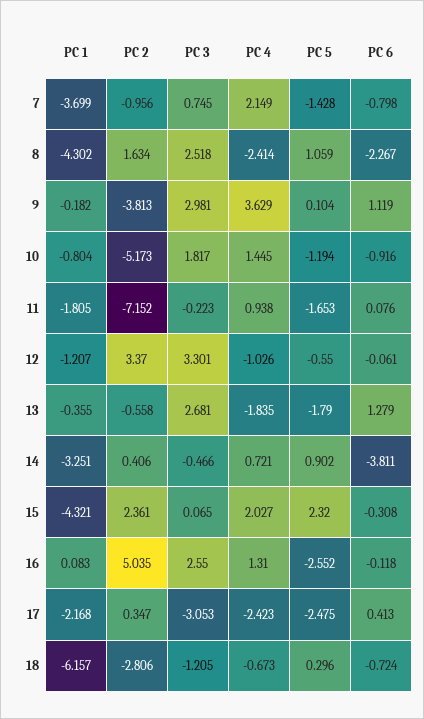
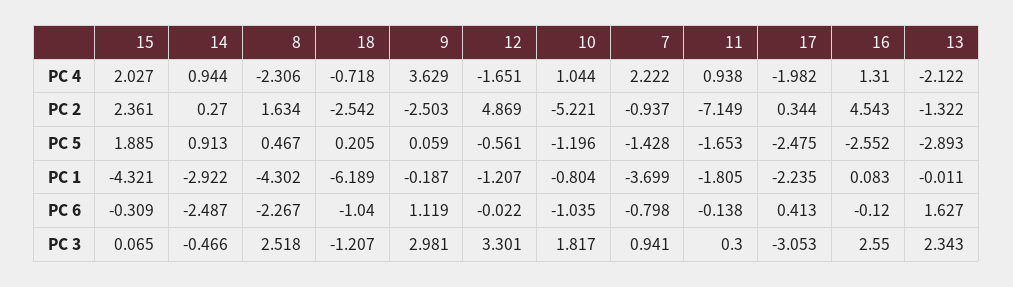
  {
    "PC 1": {
      "7": -3.699,
      "8": -4.302,
-     "9": -0.182,
+     "9": -0.187,
      "10": -0.804,
      "11": -1.805,
      "12": -1.207,
-     "13": -0.355,
+     "13": -0.011,
-     "14": -3.251,
+     "14": -2.922,
      "15": -4.321,
      "16": 0.083,
-     "17": -2.168,
+     "17": -2.235,
-     "18": -6.157
+     "18": -6.189
    },
    "PC 2": {
-     "7": -0.956,
+     "7": -0.937,
      "8": 1.634,
-     "9": -3.813,
+     "9": -2.503,
-     "10": -5.173,
+     "10": -5.221,
-     "11": -7.152,
+     "11": -7.149,
-     "12": 3.37,
+     "12": 4.869,
-     "13": -0.558,
+     "13": -1.322,
-     "14": 0.406,
+     "14": 0.27,
      "15": 2.361,
-     "16": 5.035,
+     "16": 4.543,
-     "17": 0.347,
+     "17": 0.344,
-     "18": -2.806
+     "18": -2.542
    },
    "PC 3": {
-     "7": 0.745,
+     "7": 0.941,
      "8": 2.518,
      "9": 2.981,
      "10": 1.817,
-     "11": -0.223,
+     "11": 0.3,
      "12": 3.301,
-     "13": 2.681,
+     "13": 2.343,
      "14": -0.466,
      "15": 0.065,
      "16": 2.55,
      "17": -3.053,
-     "18": -1.205
+     "18": -1.207
    },
    "PC 4": {
-     "7": 2.149,
+     "7": 2.222,
-     "8": -2.414,
+     "8": -2.306,
      "9": 3.629,
-     "10": 1.445,
+     "10": 1.044,
      "11": 0.938,
-     "12": -1.026,
+     "12": -1.651,
-     "13": -1.835,
+     "13": -2.122,
-     "14": 0.721,
+     "14": 0.944,
      "15": 2.027,
      "16": 1.31,
-     "17": -2.423,
+     "17": -1.982,
-     "18": -0.673
+     "18": -0.718
    },
    "PC 5": {
      "7": -1.428,
-     "8": 1.059,
+     "8": 0.467,
-     "9": 0.104,
+     "9": 0.059,
-     "10": -1.194,
+     "10": -1.196,
      "11": -1.653,
-     "12": -0.55,
+     "12": -0.561,
-     "13": -1.79,
+     "13": -2.893,
-     "14": 0.902,
+     "14": 0.913,
-     "15": 2.32,
+     "15": 1.885,
      "16": -2.552,
      "17": -2.475,
-     "18": 0.296
+     "18": 0.205
    },
    "PC 6": {
      "7": -0.798,
      "8": -2.267,
      "9": 1.119,
-     "10": -0.916,
+     "10": -1.035,
-     "11": 0.076,
+     "11": -0.138,
-     "12": -0.061,
+     "12": -0.022,
-     "13": 1.279,
+     "13": 1.627,
-     "14": -3.811,
+     "14": -2.487,
-     "15": -0.308,
+     "15": -0.309,
-     "16": -0.118,
+     "16": -0.12,
      "17": 0.413,
-     "18": -0.724
+     "18": -1.04
    }
  }

